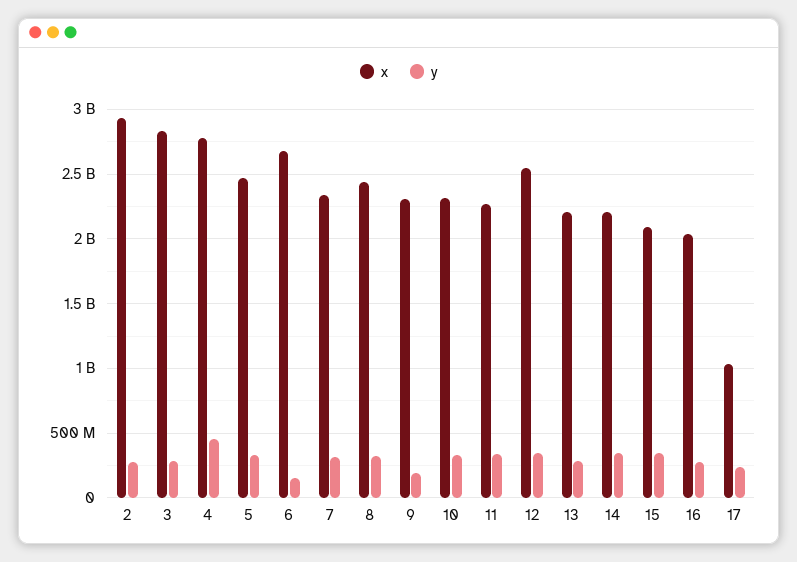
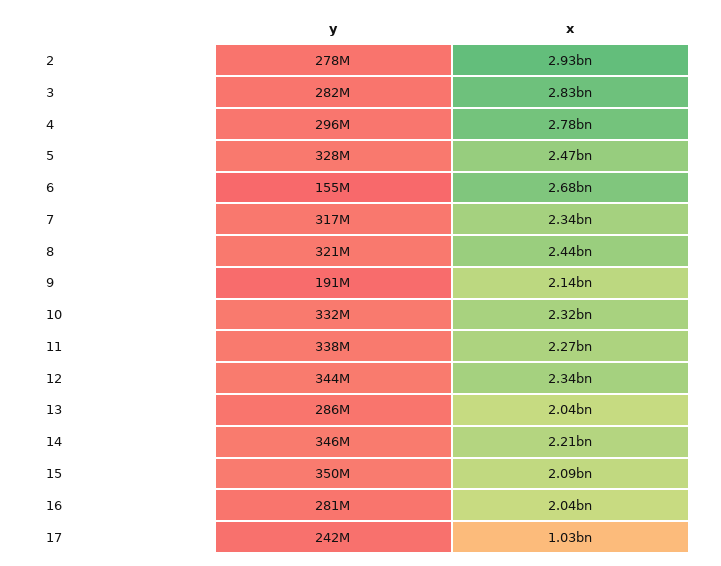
  {
    "x": {
      "2": 2930000000,
      "3": 2830000000,
      "4": 2780000000,
      "5": 2470000000,
      "6": 2680000000,
      "7": 2340000000,
      "8": 2440000000,
-     "9": 2300000000,
+     "9": 2140000000,
      "10": 2320000000,
      "11": 2270000000,
-     "12": 2550000000,
+     "12": 2340000000,
-     "13": 2200000000,
+     "13": 2040000000,
      "14": 2210000000,
      "15": 2090000000,
      "16": 2040000000,
      "17": 1030000000
    },
    "y": {
      "2": 278000000,
      "3": 282000000,
-     "4": 450000000,
+     "4": 296000000,
      "5": 328000000,
      "6": 155000000,
      "7": 317000000,
      "8": 321000000,
      "9": 191000000,
      "10": 332000000,
      "11": 338000000,
      "12": 344000000,
      "13": 286000000,
      "14": 346000000,
      "15": 350000000,
      "16": 281000000,
      "17": 242000000
    }
  }

